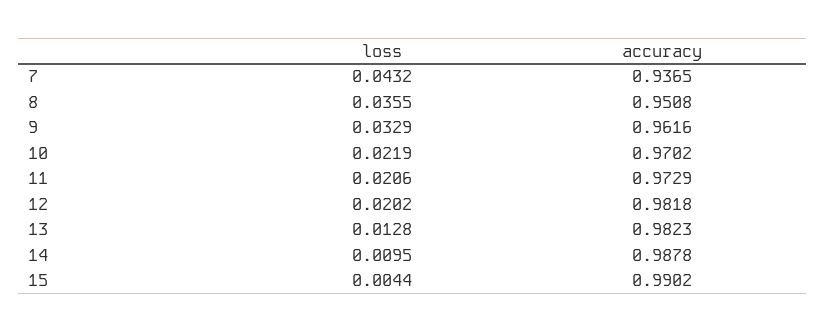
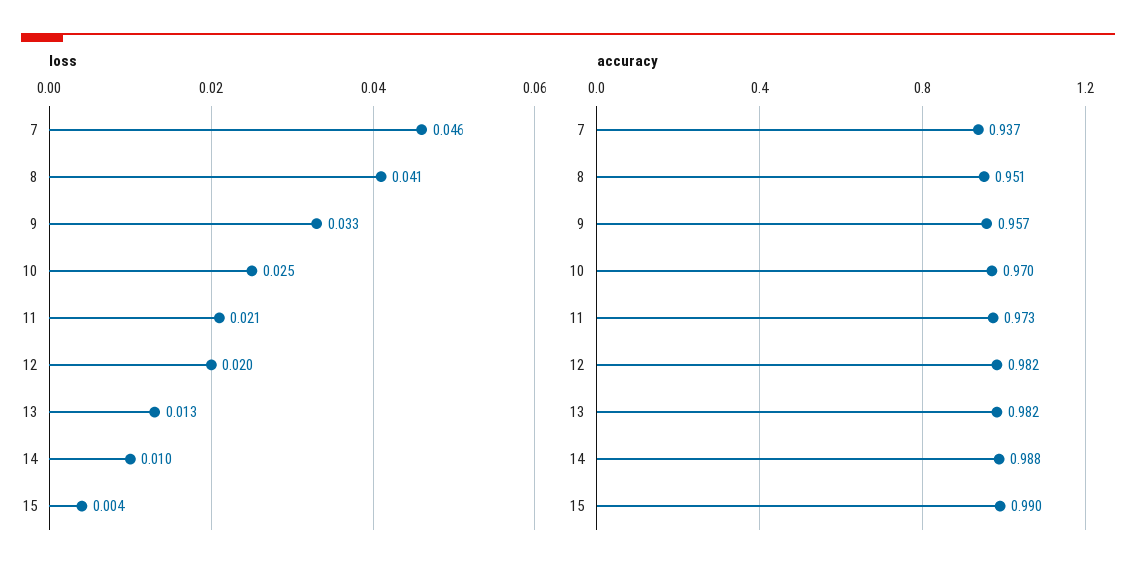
  {
    "loss": {
-     "7": 0.0432,
+     "7": 0.046,
-     "8": 0.0355,
+     "8": 0.041,
      "9": 0.0329,
-     "10": 0.0219,
+     "10": 0.025,
      "11": 0.0206,
      "12": 0.0202,
      "13": 0.0128,
      "14": 0.0095,
      "15": 0.0044
    },
    "accuracy": {
      "7": 0.9365,
      "8": 0.9508,
-     "9": 0.9616,
+     "9": 0.957,
      "10": 0.9702,
      "11": 0.9729,
      "12": 0.9818,
      "13": 0.9823,
      "14": 0.9878,
      "15": 0.9902
    }
  }

